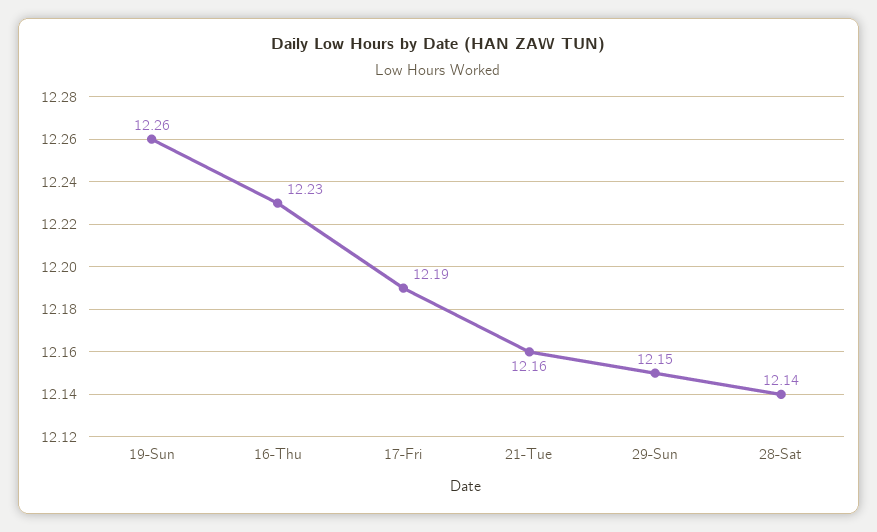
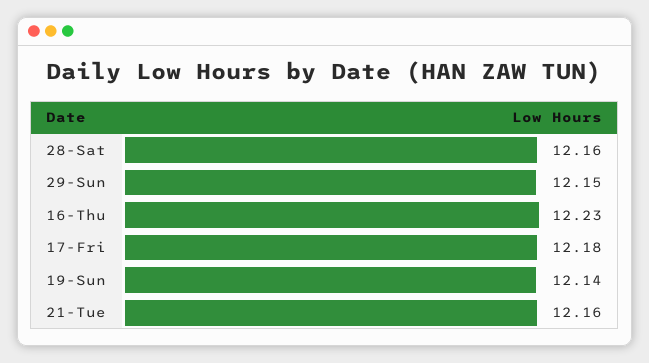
  {
-   "19-Sun": 12.26,
+   "19-Sun": 12.14,
    "16-Thu": 12.23,
-   "17-Fri": 12.19,
+   "17-Fri": 12.18,
    "21-Tue": 12.16,
    "29-Sun": 12.15,
-   "28-Sat": 12.14
+   "28-Sat": 12.16
  }

